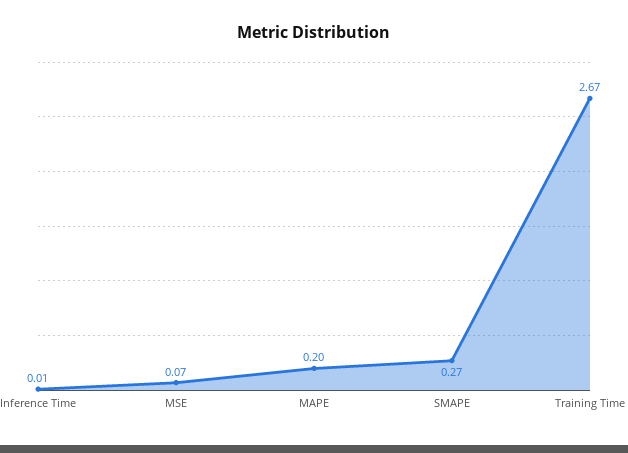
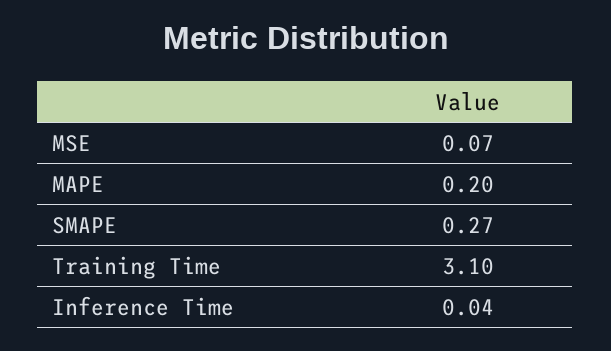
  {
-   "Inference Time": 0.01,
+   "Inference Time": 0.04,
    "MSE": 0.07,
    "MAPE": 0.2,
    "SMAPE": 0.27,
-   "Training Time": 2.67
+   "Training Time": 3.1
  }

